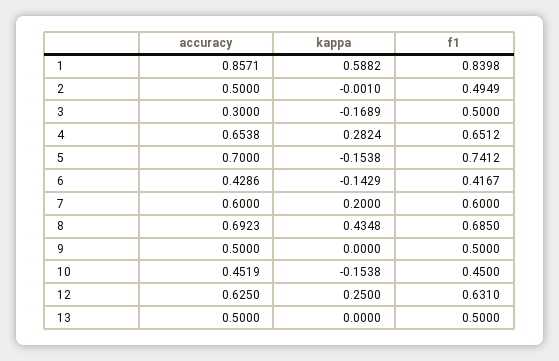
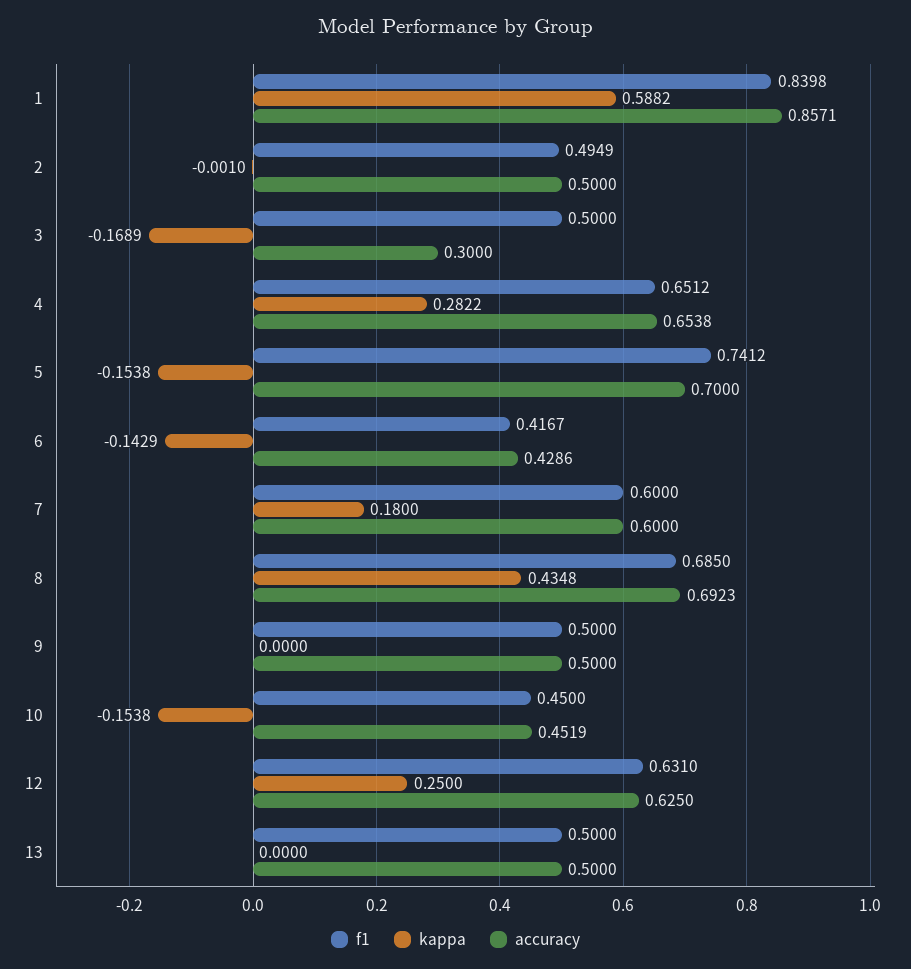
  {
    "accuracy": {
      "1": 0.8571,
      "2": 0.5,
      "3": 0.3,
      "4": 0.6538,
      "5": 0.7,
      "6": 0.4286,
      "7": 0.6,
      "8": 0.6923,
      "9": 0.5,
      "10": 0.4519,
      "12": 0.625,
      "13": 0.5
    },
    "kappa": {
      "1": 0.5882,
      "2": -0.001,
      "3": -0.1689,
-     "4": 0.2824,
+     "4": 0.2822,
      "5": -0.1538,
      "6": -0.1429,
-     "7": 0.2,
+     "7": 0.18,
      "8": 0.4348,
      "9": 0,
      "10": -0.1538,
      "12": 0.25,
      "13": 0
    },
    "f1": {
      "1": 0.8398,
      "2": 0.4949,
      "3": 0.5,
      "4": 0.6512,
      "5": 0.7412,
      "6": 0.4167,
      "7": 0.6,
      "8": 0.685,
      "9": 0.5,
      "10": 0.45,
      "12": 0.631,
      "13": 0.5
    }
  }

